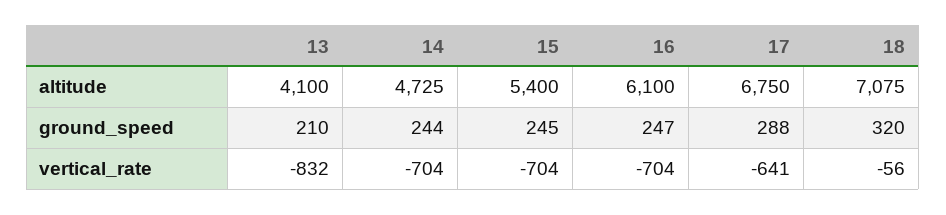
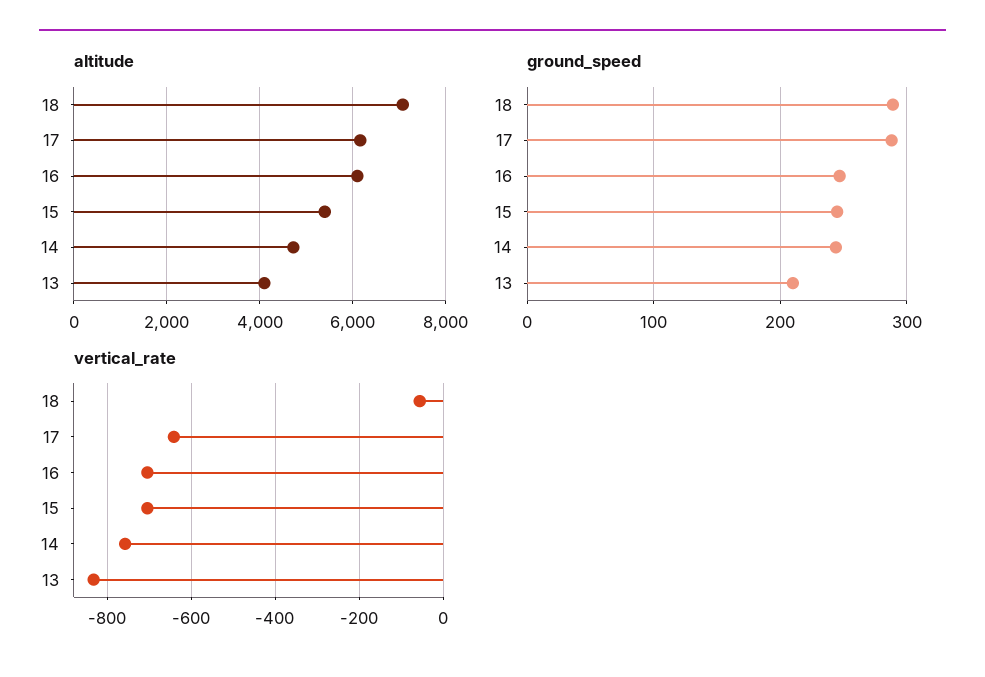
  {
    "altitude": {
      "13": 4100,
      "14": 4725,
      "15": 5400,
      "16": 6100,
-     "17": 6750,
+     "17": 6200,
      "18": 7075
    },
    "ground_speed": {
      "13": 210,
      "14": 244,
      "15": 245,
      "16": 247,
      "17": 288,
-     "18": 320
+     "18": 290
    },
    "vertical_rate": {
      "13": -832,
-     "14": -704,
+     "14": -760,
      "15": -704,
      "16": -704,
      "17": -641,
      "18": -56
    }
  }

